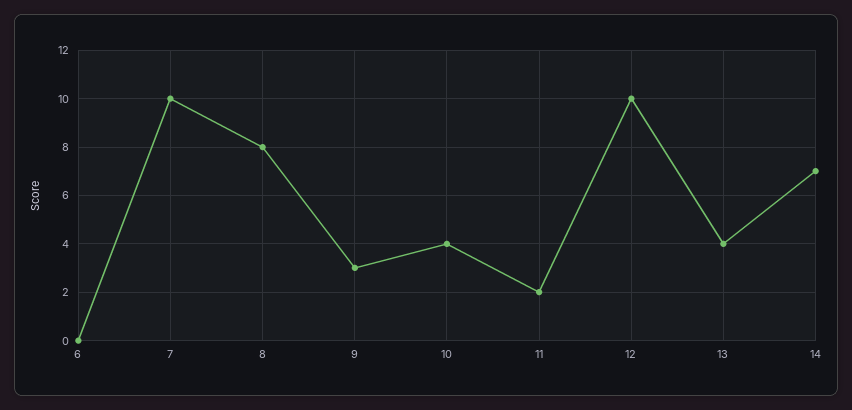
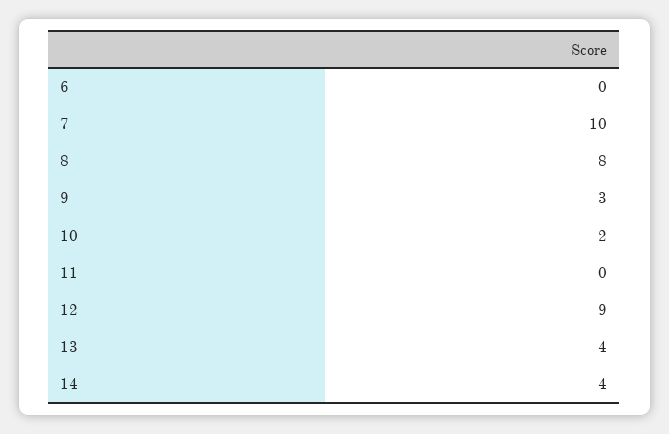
  {
    "6": 0,
    "7": 10,
    "8": 8,
    "9": 3,
-   "10": 4,
+   "10": 2,
-   "11": 2,
+   "11": 0,
-   "12": 10,
+   "12": 9,
    "13": 4,
-   "14": 7
+   "14": 4
  }

